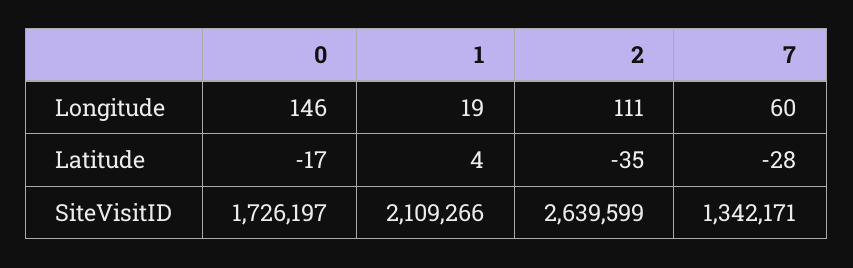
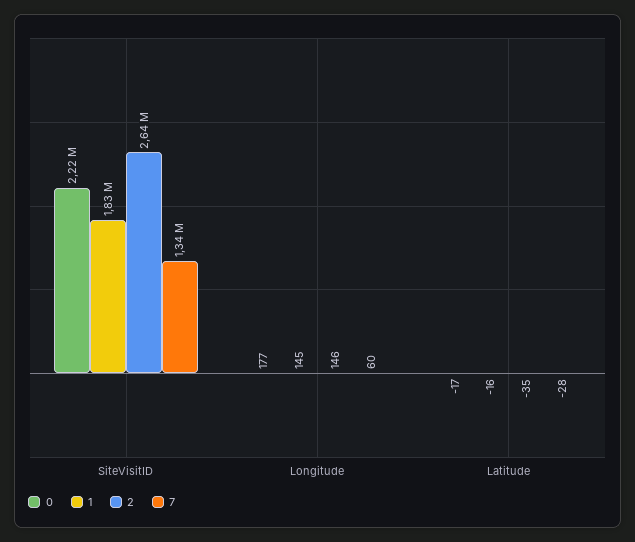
  {
    "0": {
-     "Longitude": 146,
+     "Longitude": 177,
      "Latitude": -17,
-     "SiteVisitID": 1726197
+     "SiteVisitID": 2220000
    },
    "1": {
-     "Longitude": 19,
+     "Longitude": 145,
-     "Latitude": 4,
+     "Latitude": -16,
-     "SiteVisitID": 2109266
+     "SiteVisitID": 1830000
    },
    "2": {
-     "Longitude": 111,
+     "Longitude": 146,
      "Latitude": -35,
      "SiteVisitID": 2639599
    },
    "7": {
      "Longitude": 60,
      "Latitude": -28,
      "SiteVisitID": 1342171
    }
  }

